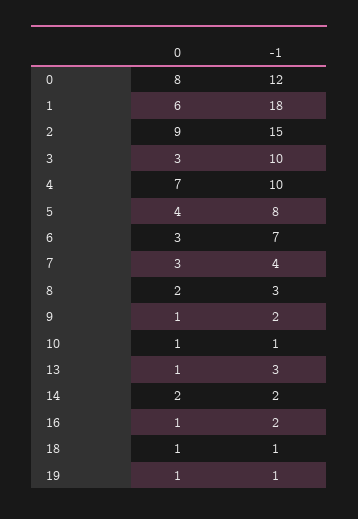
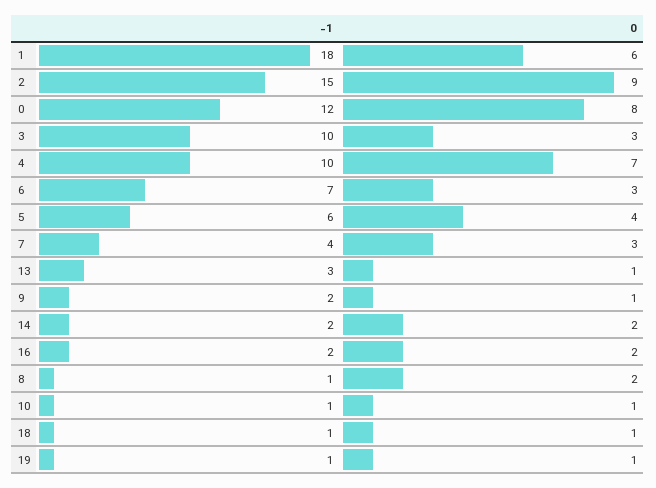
  {
    "0": {
      "0": 8,
      "1": 6,
      "2": 9,
      "3": 3,
      "4": 7,
      "5": 4,
      "6": 3,
      "7": 3,
      "8": 2,
      "9": 1,
      "10": 1,
      "13": 1,
      "14": 2,
-     "16": 1,
+     "16": 2,
      "18": 1,
      "19": 1
    },
    "-1": {
      "0": 12,
      "1": 18,
      "2": 15,
      "3": 10,
      "4": 10,
-     "5": 8,
+     "5": 6,
      "6": 7,
      "7": 4,
-     "8": 3,
+     "8": 1,
      "9": 2,
      "10": 1,
      "13": 3,
      "14": 2,
      "16": 2,
      "18": 1,
      "19": 1
    }
  }

